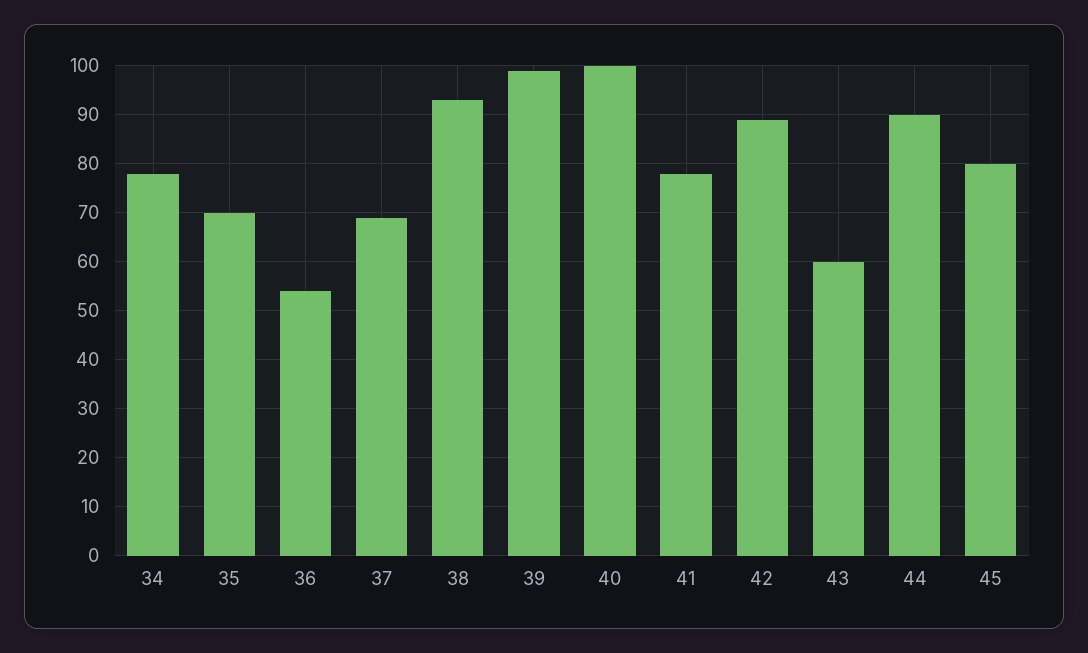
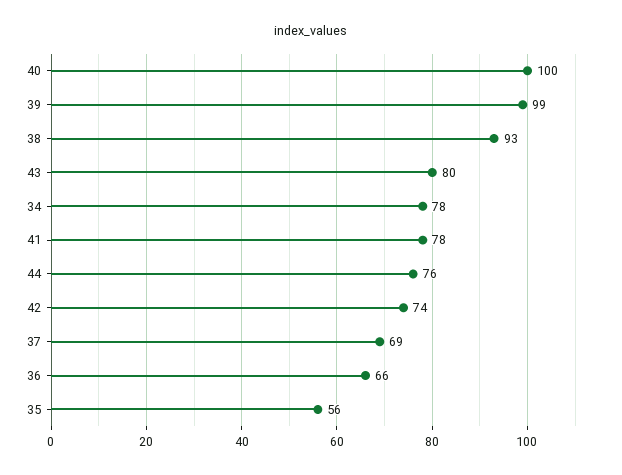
  {
    "34": 78,
-   "35": 70,
+   "35": 56,
-   "36": 55,
+   "36": 66,
    "37": 69,
    "38": 93,
    "39": 99,
    "40": 100,
    "41": 78,
-   "42": 90,
+   "42": 74,
-   "43": 60,
+   "43": 80,
-   "44": 90,
+   "44": 76
-   "45": 80
  }

